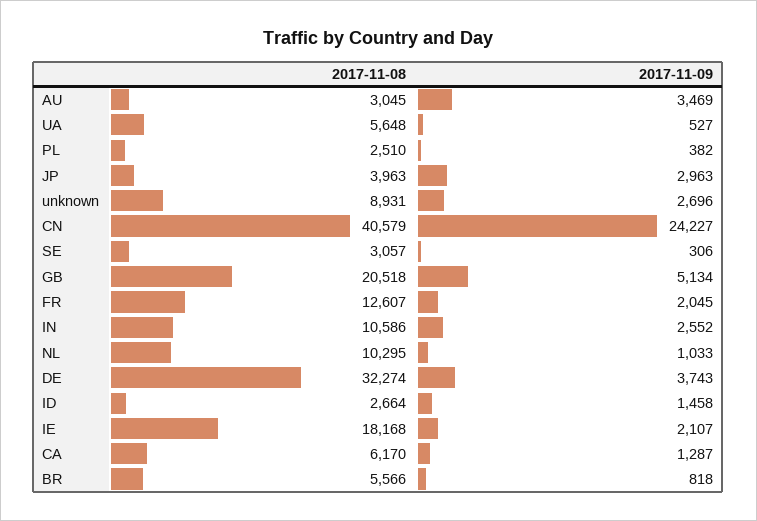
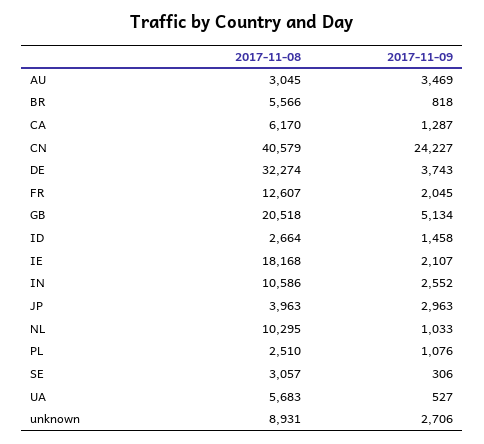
  {
    "2017-11-08": {
      "AU": 3045,
-     "UA": 5648,
+     "UA": 5683,
      "PL": 2510,
      "JP": 3963,
      "unknown": 8931,
      "CN": 40579,
      "SE": 3057,
      "GB": 20518,
      "FR": 12607,
      "IN": 10586,
      "NL": 10295,
      "DE": 32274,
      "ID": 2664,
      "IE": 18168,
      "CA": 6170,
      "BR": 5566
    },
    "2017-11-09": {
      "AU": 3469,
      "UA": 527,
-     "PL": 382,
+     "PL": 1076,
      "JP": 2963,
-     "unknown": 2696,
+     "unknown": 2706,
      "CN": 24227,
      "SE": 306,
      "GB": 5134,
      "FR": 2045,
      "IN": 2552,
      "NL": 1033,
      "DE": 3743,
      "ID": 1458,
      "IE": 2107,
      "CA": 1287,
      "BR": 818
    }
  }

